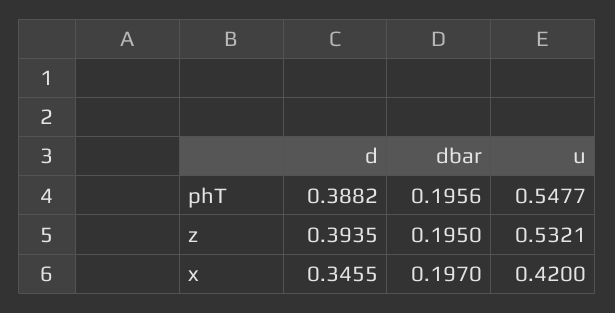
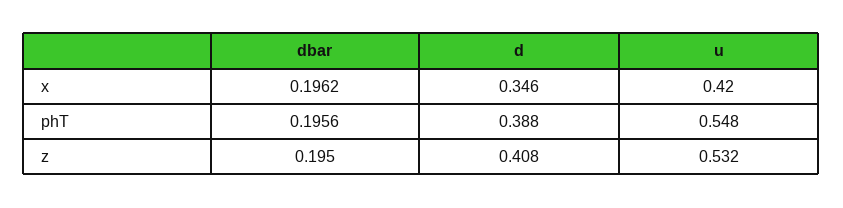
  {
    "d": {
      "phT": 0.3882,
-     "z": 0.3935,
+     "z": 0.408,
      "x": 0.3455
    },
    "dbar": {
      "phT": 0.1956,
      "z": 0.195,
-     "x": 0.197
+     "x": 0.1962
    },
    "u": {
      "phT": 0.5477,
      "z": 0.5321,
      "x": 0.42
    }
  }

